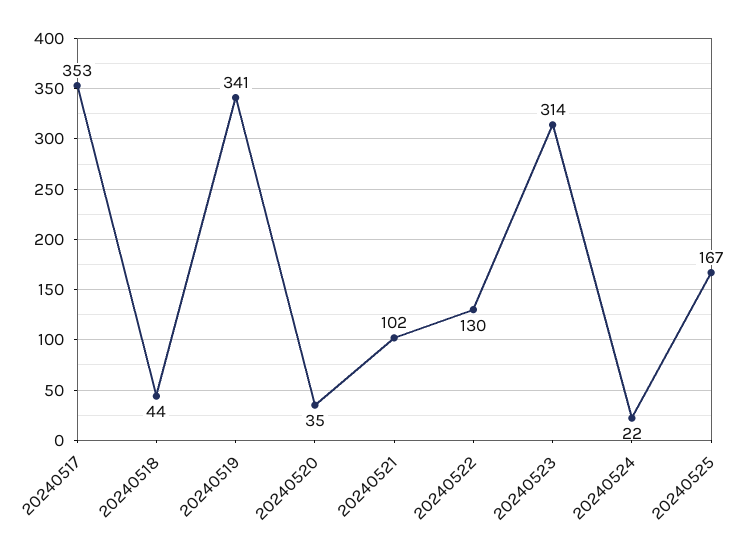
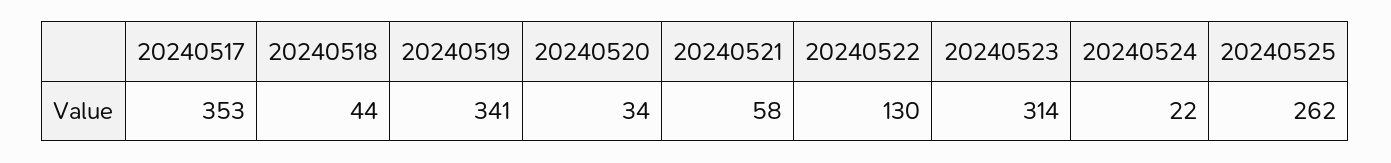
  {
    "20240517": 353,
    "20240518": 44,
    "20240519": 341,
-   "20240520": 35,
+   "20240520": 34,
-   "20240521": 102,
+   "20240521": 58,
    "20240522": 130,
    "20240523": 314,
    "20240524": 22,
-   "20240525": 167
+   "20240525": 262
  }

